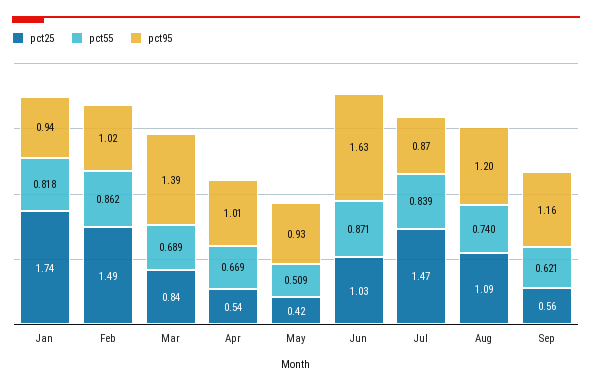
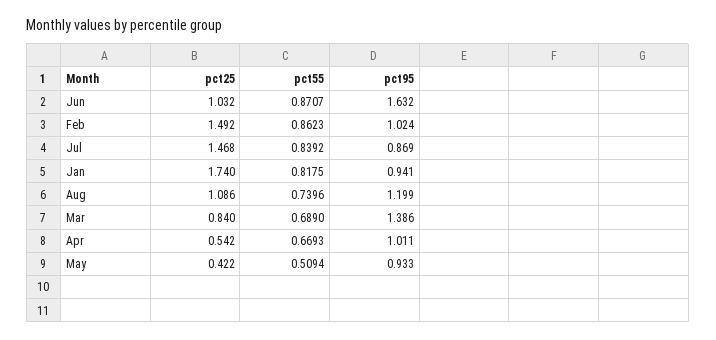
  {
    "pct25": {
      "Jan": 1.74,
      "Feb": 1.492,
      "Mar": 0.84,
      "Apr": 0.542,
      "May": 0.422,
      "Jun": 1.032,
      "Jul": 1.468,
-     "Aug": 1.086,
+     "Aug": 1.086
-     "Sep": 0.56
    },
    "pct55": {
      "Jan": 0.8175,
      "Feb": 0.8623,
      "Mar": 0.689,
      "Apr": 0.6693,
      "May": 0.5094,
      "Jun": 0.8707,
      "Jul": 0.8392,
-     "Aug": 0.7396,
+     "Aug": 0.7396
-     "Sep": 0.621
    },
    "pct95": {
      "Jan": 0.941,
      "Feb": 1.024,
      "Mar": 1.386,
      "Apr": 1.011,
      "May": 0.933,
      "Jun": 1.632,
      "Jul": 0.869,
-     "Aug": 1.199,
+     "Aug": 1.199
-     "Sep": 1.16
    }
  }

